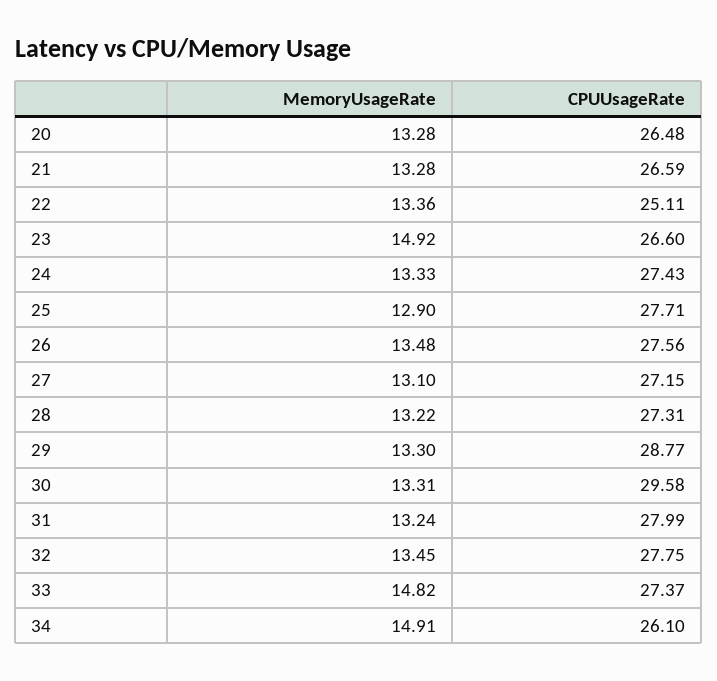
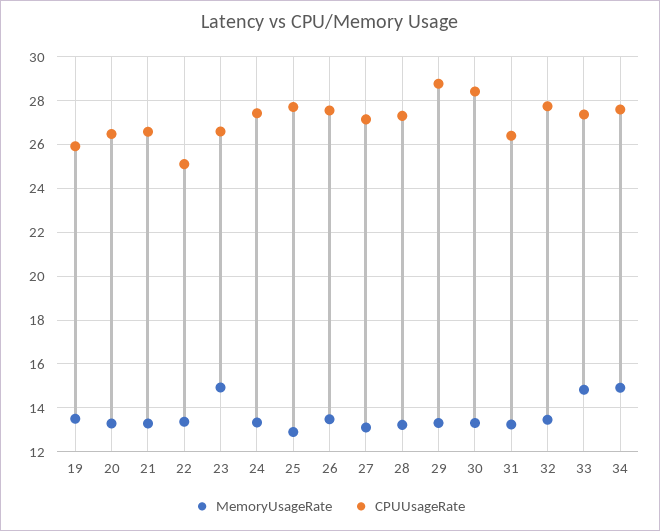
  {
    "MemoryUsageRate": {
      "20": 13.28,
      "21": 13.28,
      "22": 13.36,
      "23": 14.92,
      "24": 13.33,
      "25": 12.9,
      "26": 13.48,
      "27": 13.1,
      "28": 13.22,
      "29": 13.3,
      "30": 13.31,
      "31": 13.24,
      "32": 13.45,
      "33": 14.82,
-     "34": 14.91
+     "34": 14.91,
+     "19": 13.5
    },
    "CPUUsageRate": {
      "20": 26.48,
      "21": 26.59,
      "22": 25.11,
      "23": 26.6,
      "24": 27.43,
      "25": 27.71,
      "26": 27.56,
      "27": 27.15,
      "28": 27.31,
      "29": 28.77,
-     "30": 29.58,
+     "30": 28.5,
-     "31": 27.99,
+     "31": 26.5,
      "32": 27.75,
      "33": 27.37,
-     "34": 26.1
+     "34": 27.5,
+     "19": 26
    }
  }

